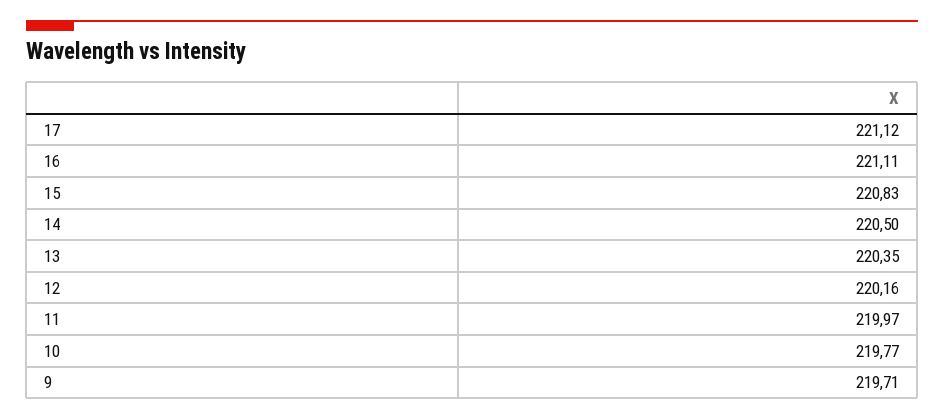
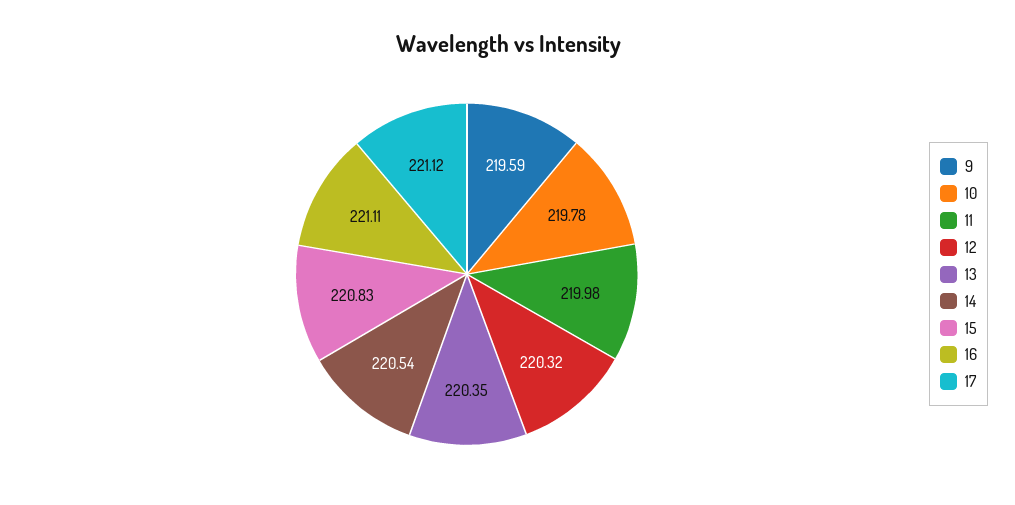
  {
    "17": 221.12,
    "16": 221.11,
    "15": 220.83,
-   "14": 220.5,
+   "14": 220.54,
    "13": 220.35,
-   "12": 220.16,
+   "12": 220.32,
-   "11": 219.97,
+   "11": 219.98,
-   "10": 219.77,
+   "10": 219.78,
-   "9": 219.71
+   "9": 219.59
  }

